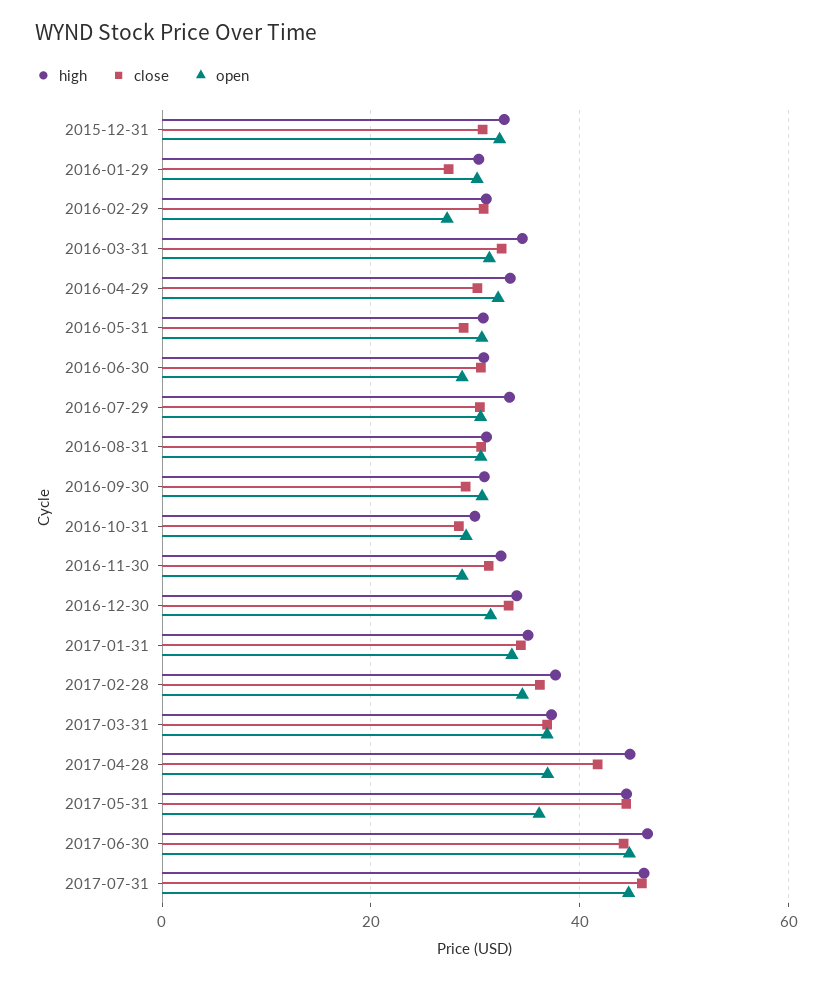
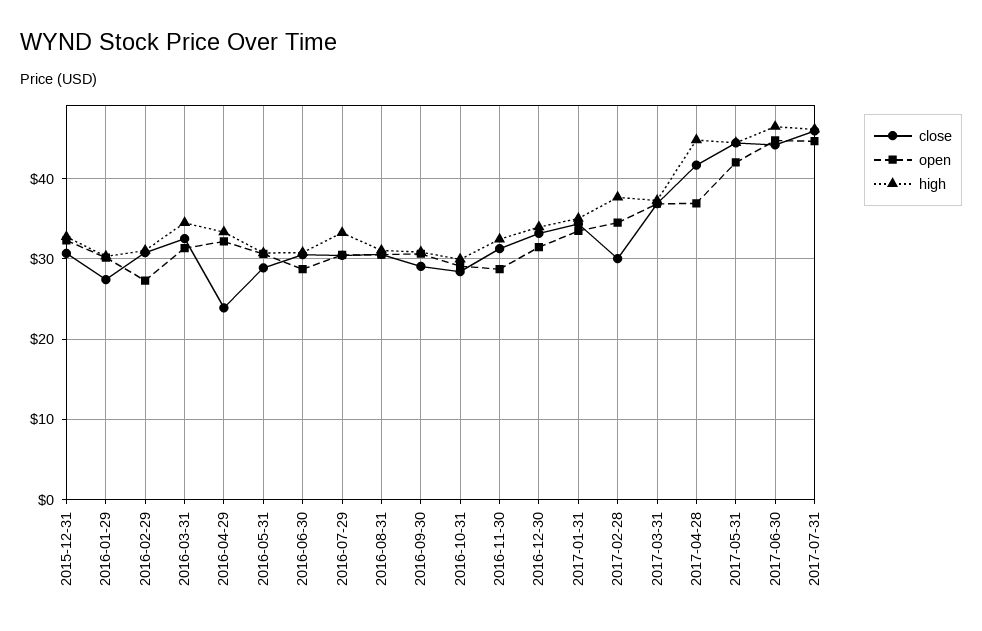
  {
    "high": {
      "2015-12-31": 33,
      "2016-01-29": 30,
      "2016-02-29": 31,
      "2016-03-31": 35,
      "2016-04-29": 33,
      "2016-05-31": 31,
      "2016-06-30": 31,
      "2016-07-29": 33,
      "2016-08-31": 31,
      "2016-09-30": 31,
      "2016-10-31": 30,
      "2016-11-30": 32,
      "2016-12-30": 34,
      "2017-01-31": 35,
      "2017-02-28": 38,
      "2017-03-31": 37,
      "2017-04-28": 45,
      "2017-05-31": 44,
      "2017-06-30": 46,
      "2017-07-31": 46
    },
    "close": {
      "2015-12-31": 31,
      "2016-01-29": 27,
      "2016-02-29": 31,
      "2016-03-31": 33,
-     "2016-04-29": 30,
+     "2016-04-29": 24,
      "2016-05-31": 29,
      "2016-06-30": 31,
      "2016-07-29": 30,
      "2016-08-31": 31,
      "2016-09-30": 29,
      "2016-10-31": 28,
      "2016-11-30": 31,
      "2016-12-30": 33,
      "2017-01-31": 34,
-     "2017-02-28": 36,
+     "2017-02-28": 30,
      "2017-03-31": 37,
      "2017-04-28": 42,
      "2017-05-31": 44,
      "2017-06-30": 44,
      "2017-07-31": 46
    },
    "open": {
      "2015-12-31": 32,
      "2016-01-29": 30,
      "2016-02-29": 27,
      "2016-03-31": 31,
      "2016-04-29": 32,
      "2016-05-31": 31,
      "2016-06-30": 29,
      "2016-07-29": 31,
      "2016-08-31": 31,
      "2016-09-30": 31,
      "2016-10-31": 29,
      "2016-11-30": 29,
      "2016-12-30": 31,
      "2017-01-31": 34,
      "2017-02-28": 35,
      "2017-03-31": 37,
      "2017-04-28": 37,
-     "2017-05-31": 36,
+     "2017-05-31": 42,
      "2017-06-30": 45,
      "2017-07-31": 45
    }
  }

